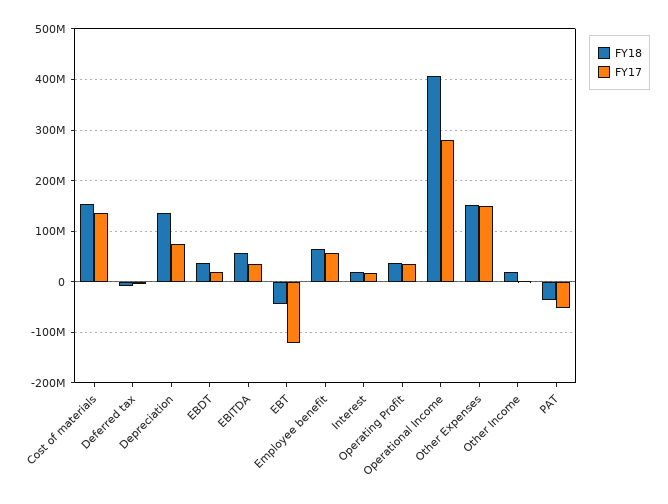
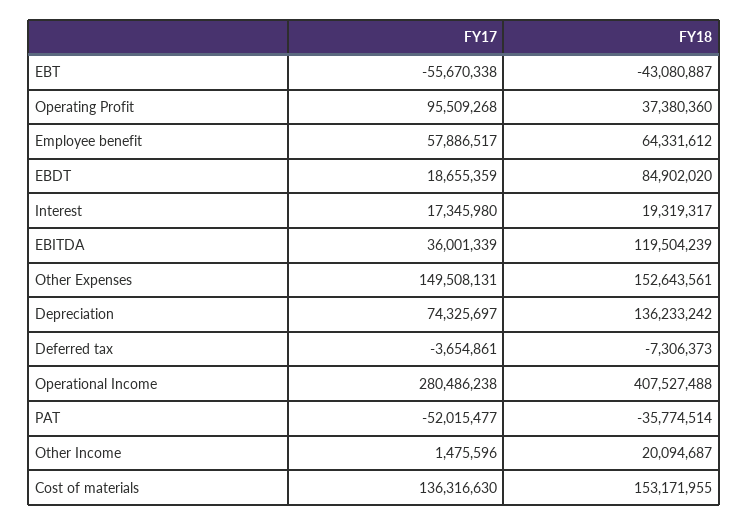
  {
    "FY18": {
      "Cost of materials": 153171955,
      "Deferred tax": -7306373,
      "Depreciation": 136233242,
-     "EBDT": 40000000,
+     "EBDT": 84902020,
-     "EBITDA": 60000000,
+     "EBITDA": 119504239,
      "EBT": -43080887,
      "Employee benefit": 64331612,
      "Interest": 19319317,
      "Operating Profit": 37380360,
      "Operational Income": 407527488,
      "Other Expenses": 152643561,
      "Other Income": 20094687,
      "PAT": -35774514
    },
    "FY17": {
      "Cost of materials": 136316630,
      "Deferred tax": -3654861,
      "Depreciation": 74325697,
      "EBDT": 18655359,
      "EBITDA": 36001339,
-     "EBT": -120000000,
+     "EBT": -55670338,
      "Employee benefit": 57886517,
      "Interest": 17345980,
-     "Operating Profit": 40000000,
+     "Operating Profit": 95509268,
      "Operational Income": 280486238,
      "Other Expenses": 149508131,
      "Other Income": 1475596,
      "PAT": -52015477
    }
  }

